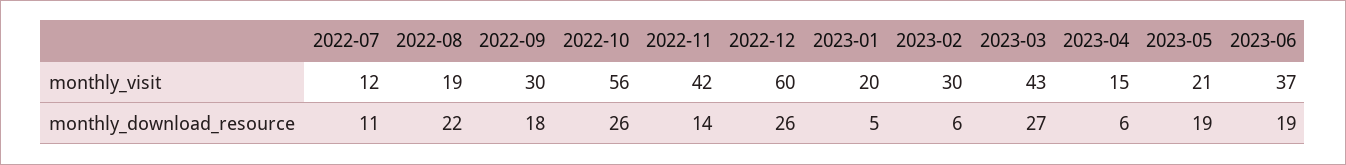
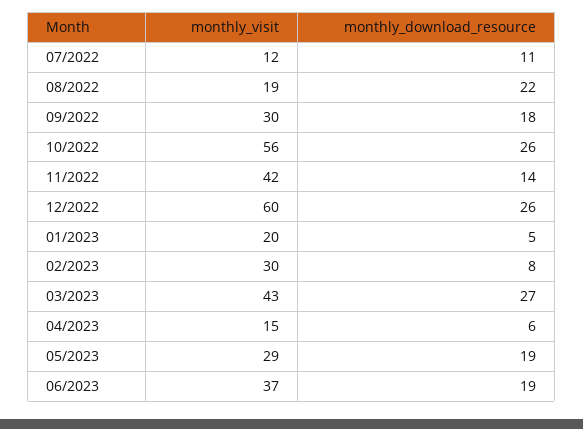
  {
    "2022-07": {
      "monthly_visit": 12,
      "monthly_download_resource": 11
    },
    "2022-08": {
      "monthly_visit": 19,
      "monthly_download_resource": 22
    },
    "2022-09": {
      "monthly_visit": 30,
      "monthly_download_resource": 18
    },
    "2022-10": {
      "monthly_visit": 56,
      "monthly_download_resource": 26
    },
    "2022-11": {
      "monthly_visit": 42,
      "monthly_download_resource": 14
    },
    "2022-12": {
      "monthly_visit": 60,
      "monthly_download_resource": 26
    },
    "2023-01": {
      "monthly_visit": 20,
      "monthly_download_resource": 5
    },
    "2023-02": {
      "monthly_visit": 30,
-     "monthly_download_resource": 6
+     "monthly_download_resource": 8
    },
    "2023-03": {
      "monthly_visit": 43,
      "monthly_download_resource": 27
    },
    "2023-04": {
      "monthly_visit": 15,
      "monthly_download_resource": 6
    },
    "2023-05": {
-     "monthly_visit": 21,
+     "monthly_visit": 29,
      "monthly_download_resource": 19
    },
    "2023-06": {
      "monthly_visit": 37,
      "monthly_download_resource": 19
    }
  }

